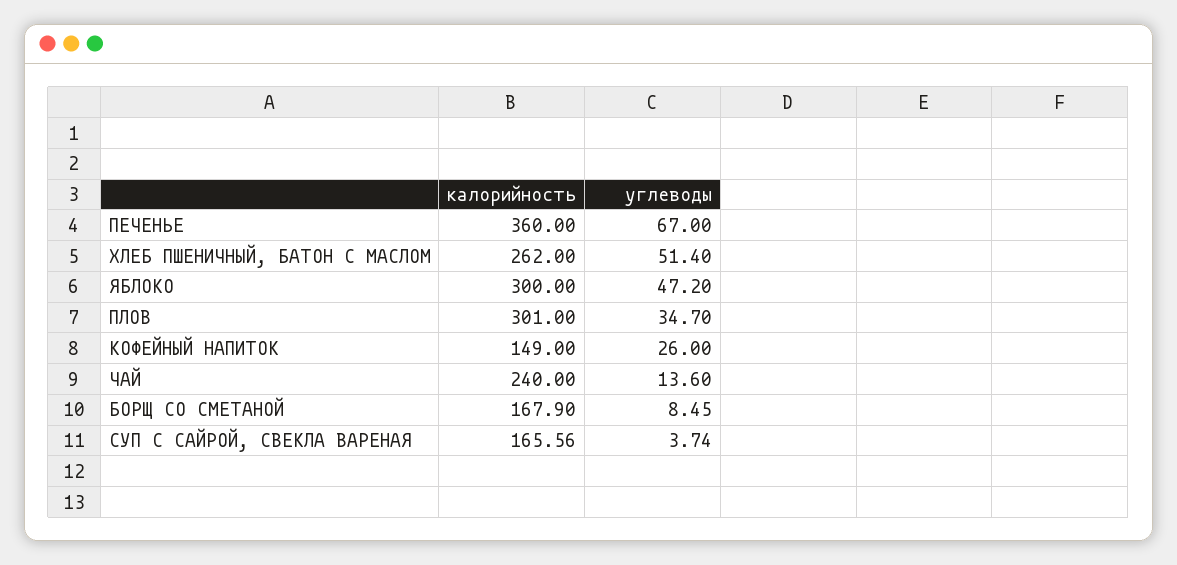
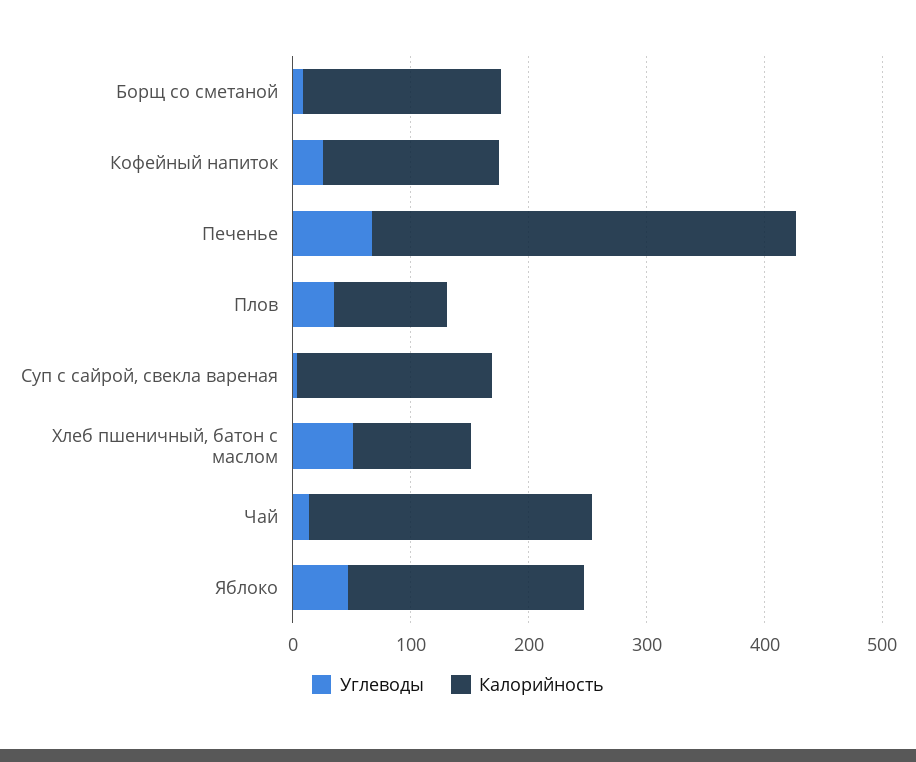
  {
    "калорийность": {
      "ПЕЧЕНЬЕ": 360,
-     "ХЛЕБ ПШЕНИЧНЫЙ, БАТОН С МАСЛОМ": 262,
+     "ХЛЕБ ПШЕНИЧНЫЙ, БАТОН С МАСЛОМ": 100,
-     "ЯБЛОКО": 300,
+     "ЯБЛОКО": 200,
-     "ПЛОВ": 301,
+     "ПЛОВ": 100,
      "КОФЕЙНЫЙ НАПИТОК": 149,
      "ЧАЙ": 240,
      "БОРЩ СО СМЕТАНОЙ": 167.9,
      "СУП С САЙРОЙ, СВЕКЛА ВАРЕНАЯ": 165.56
    },
    "углеводы": {
      "ПЕЧЕНЬЕ": 67,
      "ХЛЕБ ПШЕНИЧНЫЙ, БАТОН С МАСЛОМ": 51.4,
      "ЯБЛОКО": 47.2,
      "ПЛОВ": 34.7,
      "КОФЕЙНЫЙ НАПИТОК": 26,
      "ЧАЙ": 13.6,
      "БОРЩ СО СМЕТАНОЙ": 8.45,
      "СУП С САЙРОЙ, СВЕКЛА ВАРЕНАЯ": 3.74
    }
  }

